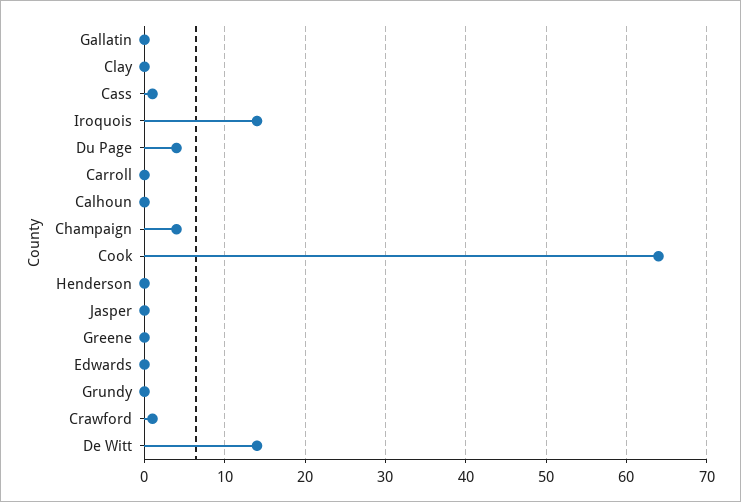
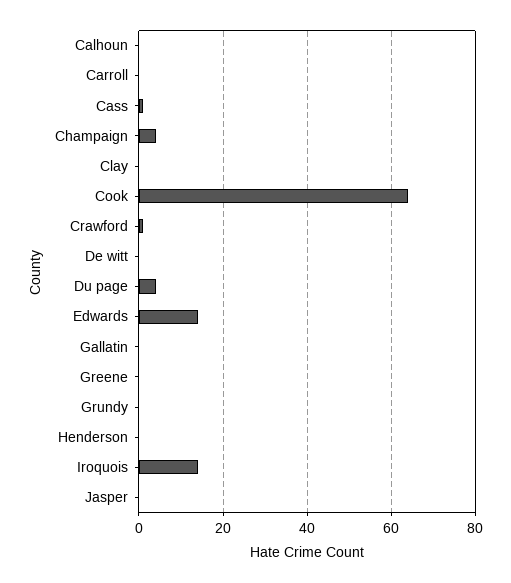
  {
    "Gallatin": 0,
    "Clay": 0,
    "Cass": 1,
    "Iroquois": 14,
    "Du Page": 4,
    "Carroll": 0,
    "Calhoun": 0,
    "Champaign": 4,
    "Cook": 64,
    "Henderson": 0,
    "Jasper": 0,
    "Greene": 0,
-   "Edwards": 0,
+   "Edwards": 15,
    "Grundy": 0,
    "Crawford": 1,
-   "De Witt": 14
+   "De Witt": 0
  }

